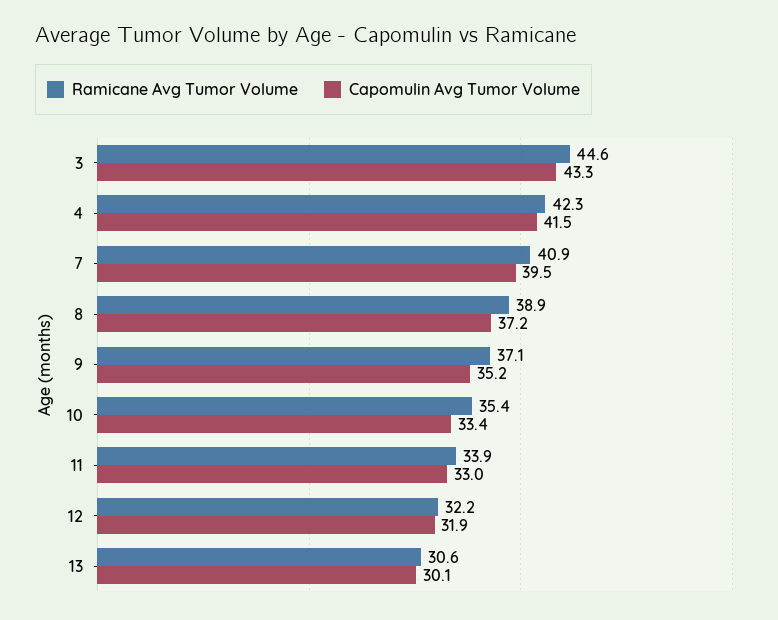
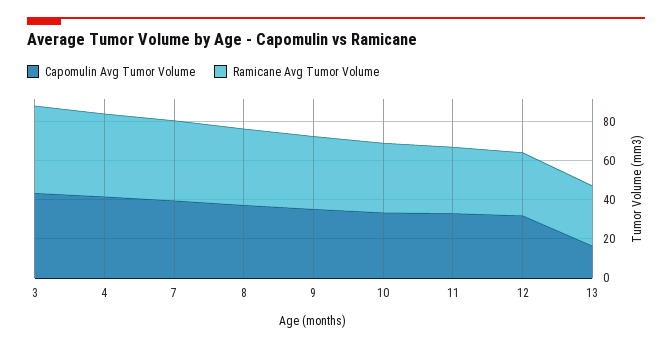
  {
    "Ramicane Avg Tumor Volume": {
      "3": 44.6,
      "4": 42.3,
      "7": 40.9,
      "8": 38.9,
      "9": 37.1,
      "10": 35.4,
      "11": 33.9,
      "12": 32.2,
      "13": 30.6
    },
    "Capomulin Avg Tumor Volume": {
      "3": 43.3,
      "4": 41.5,
      "7": 39.5,
      "8": 37.2,
      "9": 35.2,
      "10": 33.4,
      "11": 33,
      "12": 31.9,
-     "13": 30.1
+     "13": 15
    }
  }

